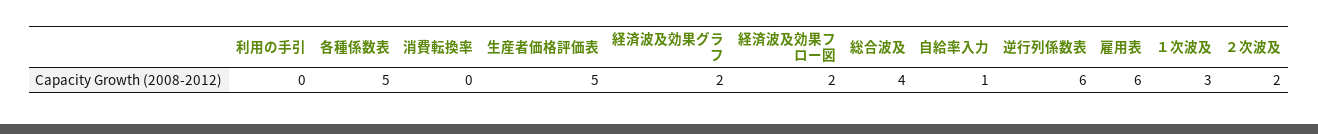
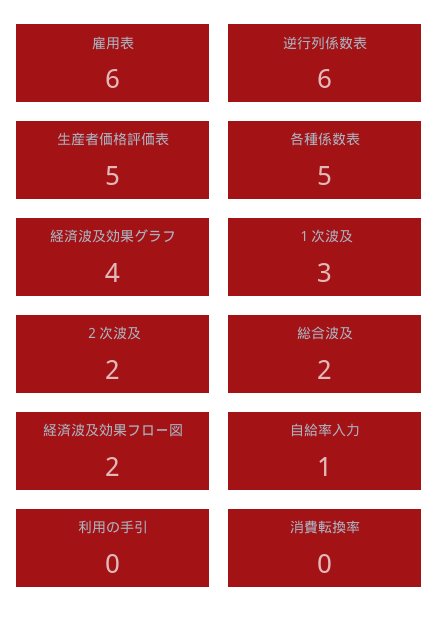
  {
    "利用の手引": 0,
    "各種係数表": 5,
    "消費転換率": 0,
    "生産者価格評価表": 5,
-   "経済波及効果グラフ": 2,
+   "経済波及効果グラフ": 4,
    "経済波及効果フロー図": 2,
-   "総合波及": 4,
+   "総合波及": 2,
    "自給率入力": 1,
    "逆行列係数表": 6,
    "雇用表": 6,
    "１次波及": 3,
    "２次波及": 2
  }

